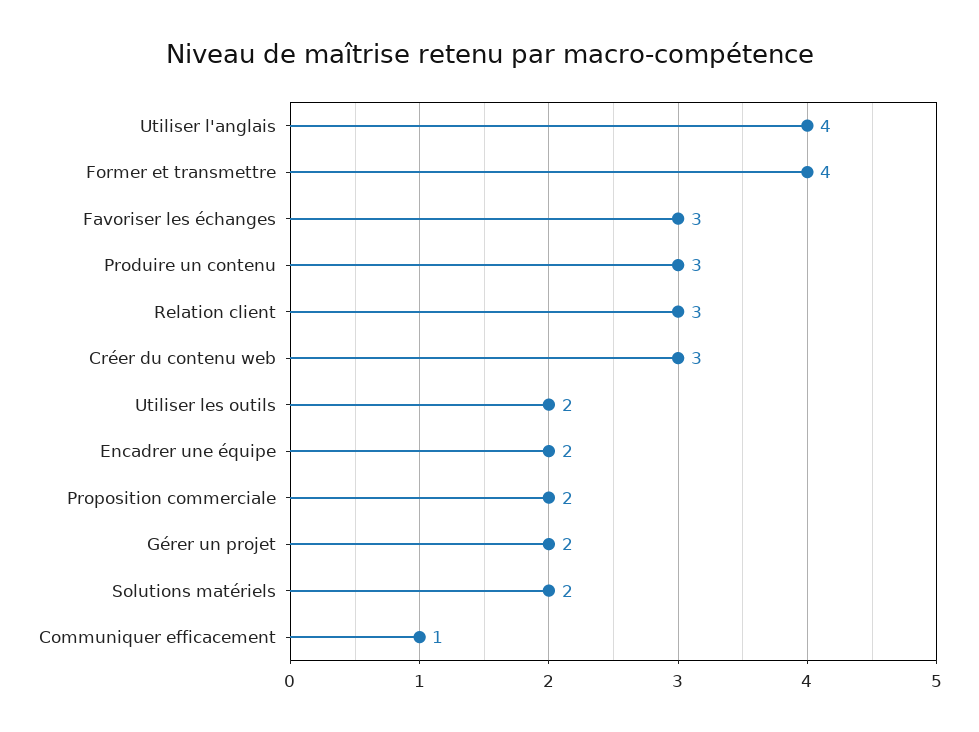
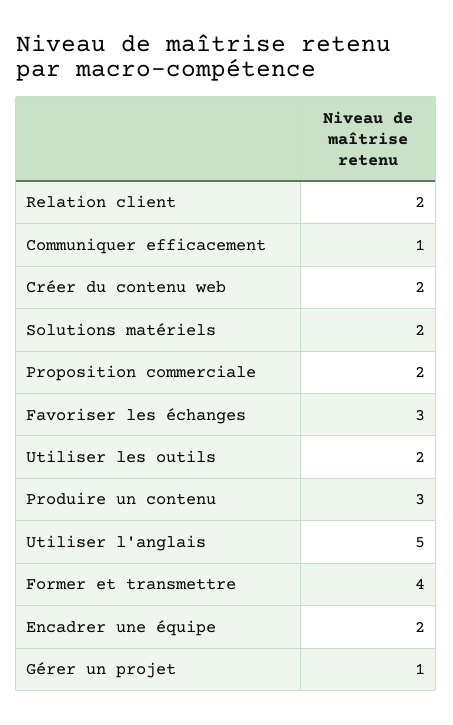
  {
-   "Utiliser l'anglais": 4,
+   "Utiliser l'anglais": 5,
    "Former et transmettre": 4,
    "Favoriser les échanges": 3,
    "Produire un contenu": 3,
-   "Relation client": 3,
+   "Relation client": 2,
-   "Créer du contenu web": 3,
+   "Créer du contenu web": 2,
    "Utiliser les outils": 2,
    "Encadrer une équipe": 2,
    "Proposition commerciale": 2,
-   "Gérer un projet": 2,
+   "Gérer un projet": 1,
    "Solutions matériels": 2,
    "Communiquer efficacement": 1
  }

